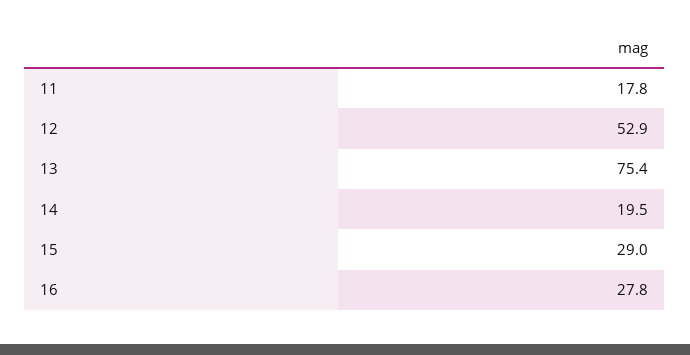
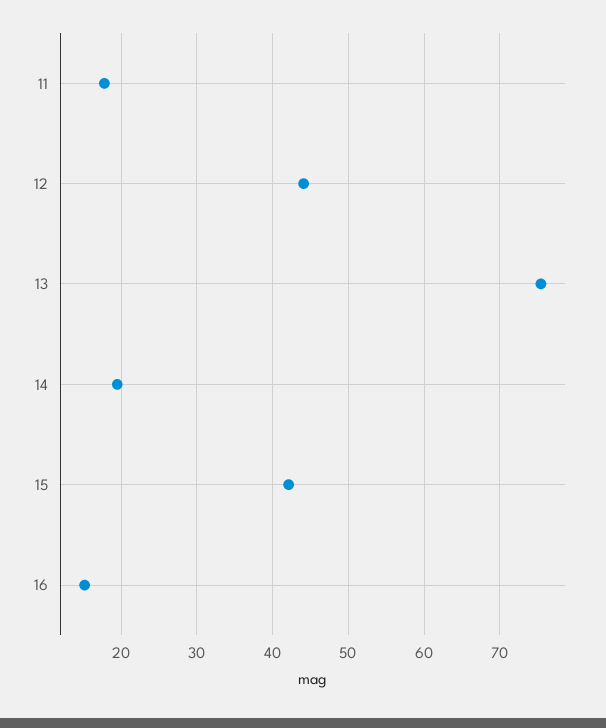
  {
    "11": 17.8,
-   "12": 52.9,
+   "12": 44,
    "13": 75.4,
    "14": 19.5,
-   "15": 29,
+   "15": 42,
-   "16": 27.8
+   "16": 15
  }

